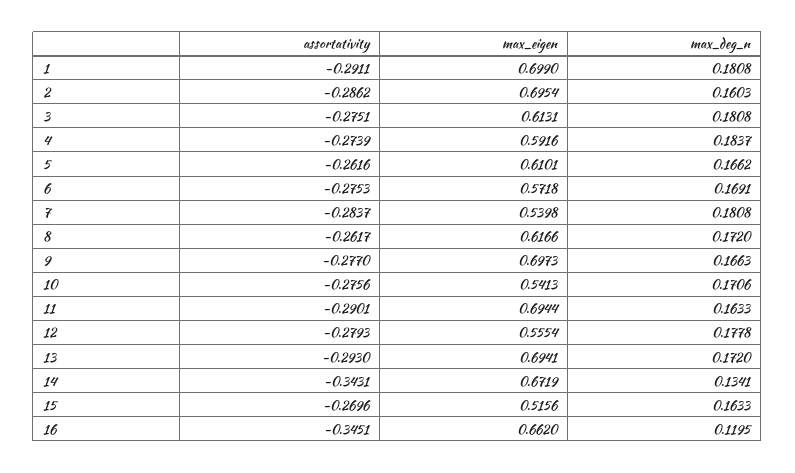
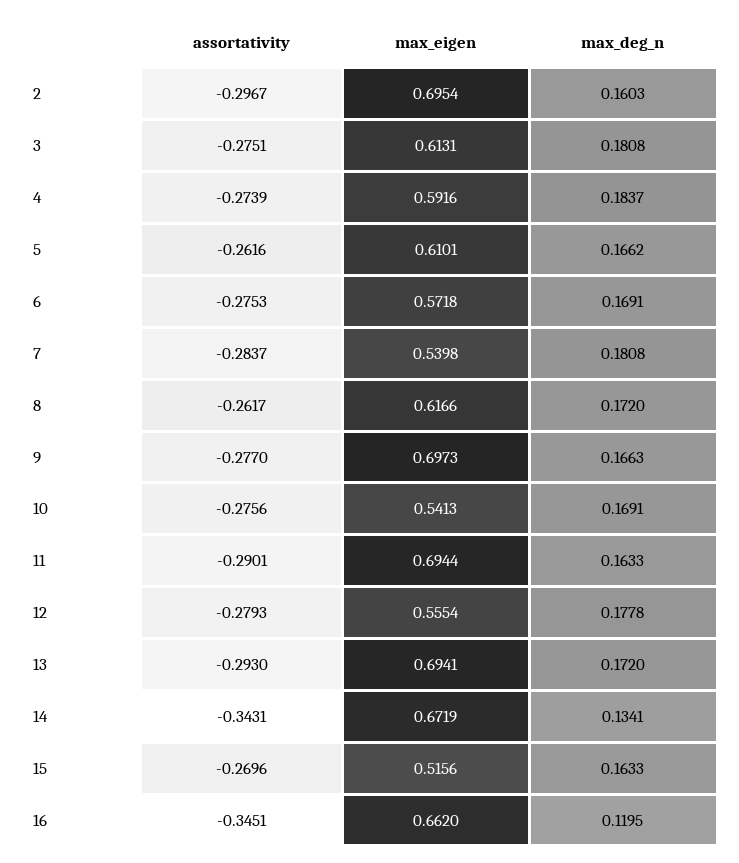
  {
    "assortativity": {
-     "1": -0.2911,
-     "2": -0.2862,
+     "2": -0.2967,
      "3": -0.2751,
      "4": -0.2739,
      "5": -0.2616,
      "6": -0.2753,
      "7": -0.2837,
      "8": -0.2617,
      "9": -0.277,
      "10": -0.2756,
      "11": -0.2901,
      "12": -0.2793,
      "13": -0.293,
      "14": -0.3431,
      "15": -0.2696,
      "16": -0.3451
    },
    "max_eigen": {
-     "1": 0.699,
      "2": 0.6954,
      "3": 0.6131,
      "4": 0.5916,
      "5": 0.6101,
      "6": 0.5718,
      "7": 0.5398,
      "8": 0.6166,
      "9": 0.6973,
      "10": 0.5413,
      "11": 0.6944,
      "12": 0.5554,
      "13": 0.6941,
      "14": 0.6719,
      "15": 0.5156,
      "16": 0.662
    },
    "max_deg_n": {
-     "1": 0.1808,
      "2": 0.1603,
      "3": 0.1808,
      "4": 0.1837,
      "5": 0.1662,
      "6": 0.1691,
      "7": 0.1808,
      "8": 0.172,
      "9": 0.1663,
-     "10": 0.1706,
+     "10": 0.1691,
      "11": 0.1633,
      "12": 0.1778,
      "13": 0.172,
      "14": 0.1341,
      "15": 0.1633,
      "16": 0.1195
    }
  }

